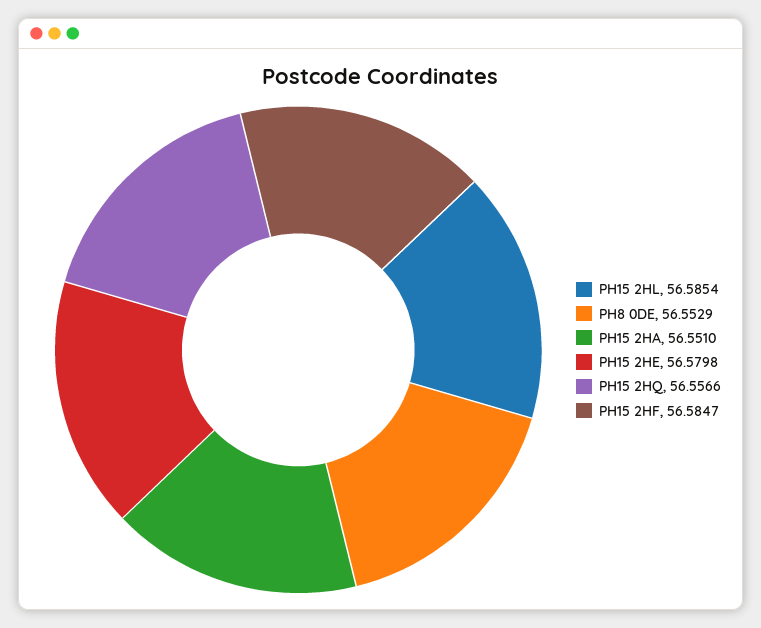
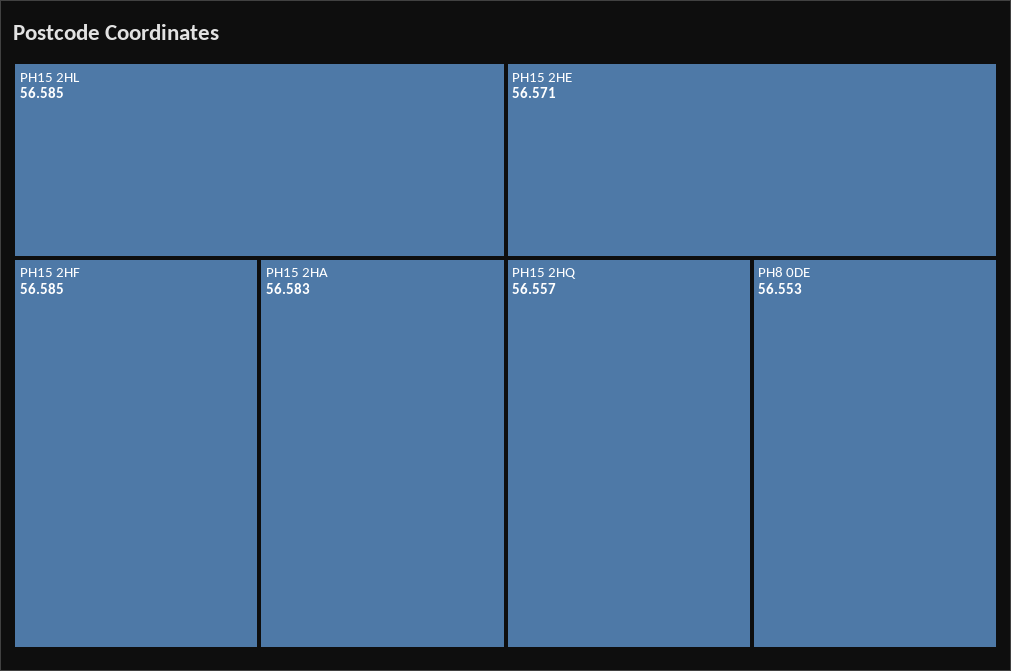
  {
    "PH15 2HL": 56.5854,
    "PH8 0DE": 56.5529,
-   "PH15 2HA": 56.551,
+   "PH15 2HA": 56.583,
-   "PH15 2HE": 56.5798,
+   "PH15 2HE": 56.571,
    "PH15 2HQ": 56.5566,
    "PH15 2HF": 56.5847
  }

